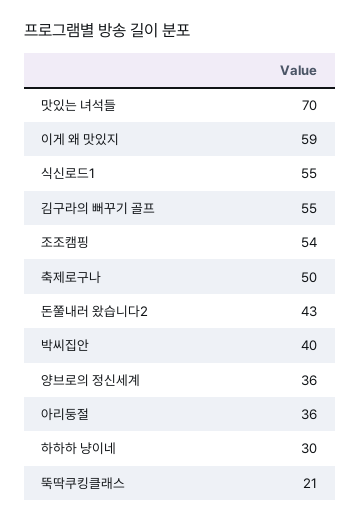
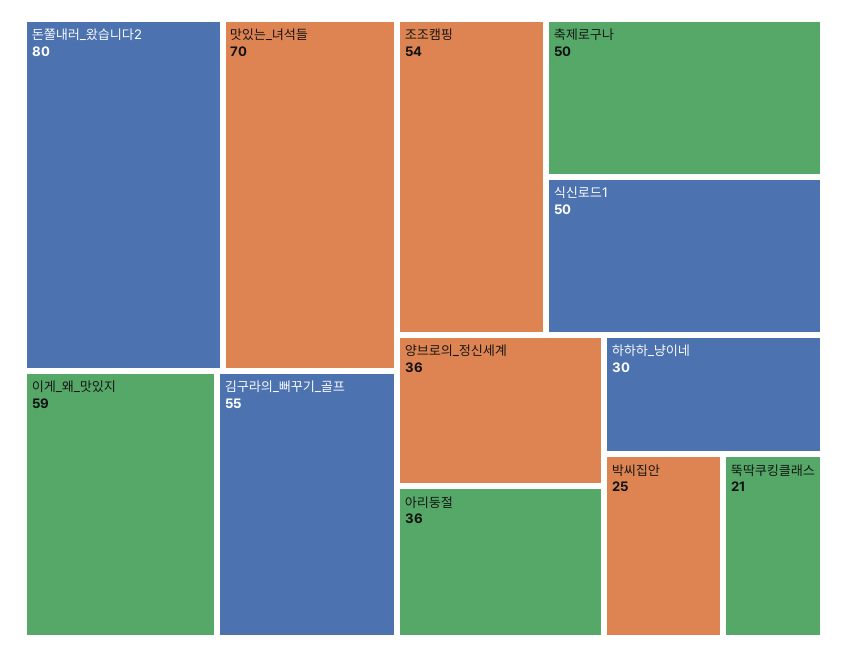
  {
    "맛있는 녀석들": 70,
    "이게 왜 맛있지": 59,
-   "식신로드1": 55,
+   "식신로드1": 50,
    "김구라의 뻐꾸기 골프": 55,
    "조조캠핑": 54,
    "축제로구나": 50,
-   "돈쭐내러 왔습니다2": 43,
+   "돈쭐내러 왔습니다2": 80,
-   "박씨집안": 40,
+   "박씨집안": 25,
    "양브로의 정신세계": 36,
    "아리둥절": 36,
    "하하하 냥이네": 30,
    "뚝딱쿠킹클래스": 21
  }

